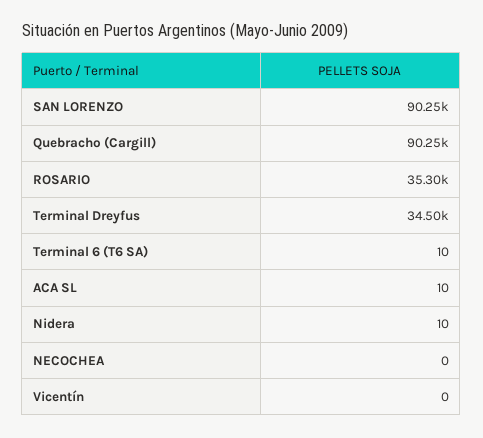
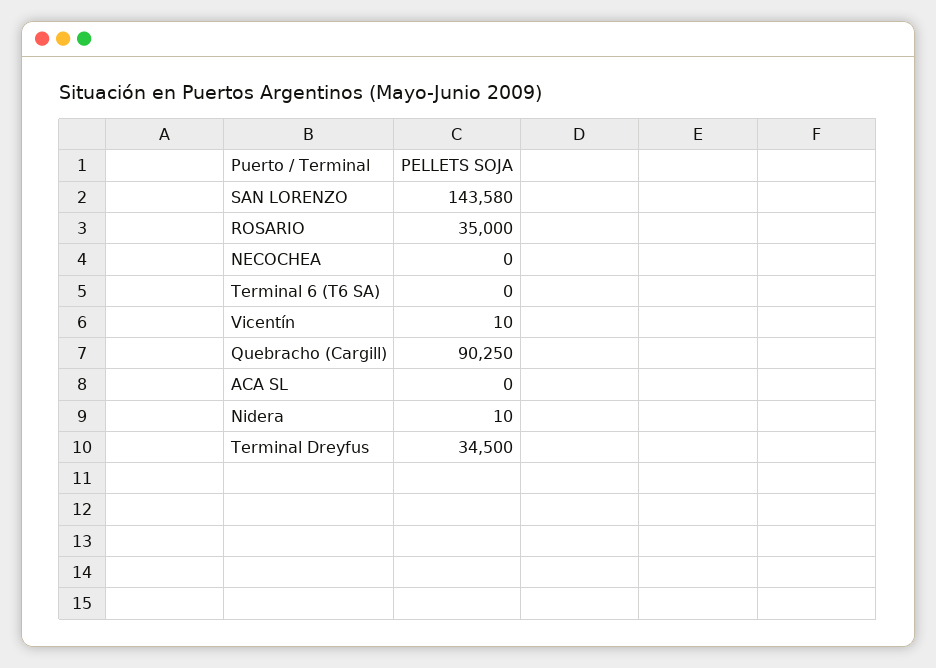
  {
-   "SAN LORENZO": 90250,
+   "SAN LORENZO": 143580,
    "Quebracho (Cargill)": 90250,
-   "ROSARIO": 35300,
+   "ROSARIO": 35000,
    "Terminal Dreyfus": 34500,
-   "Terminal 6 (T6 SA)": 10,
+   "Terminal 6 (T6 SA)": 0,
-   "ACA SL": 10,
+   "ACA SL": 0,
    "Nidera": 10,
    "NECOCHEA": 0,
-   "Vicentín": 0
+   "Vicentín": 10
  }

